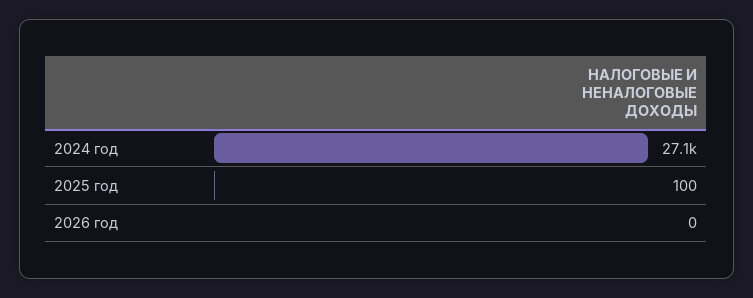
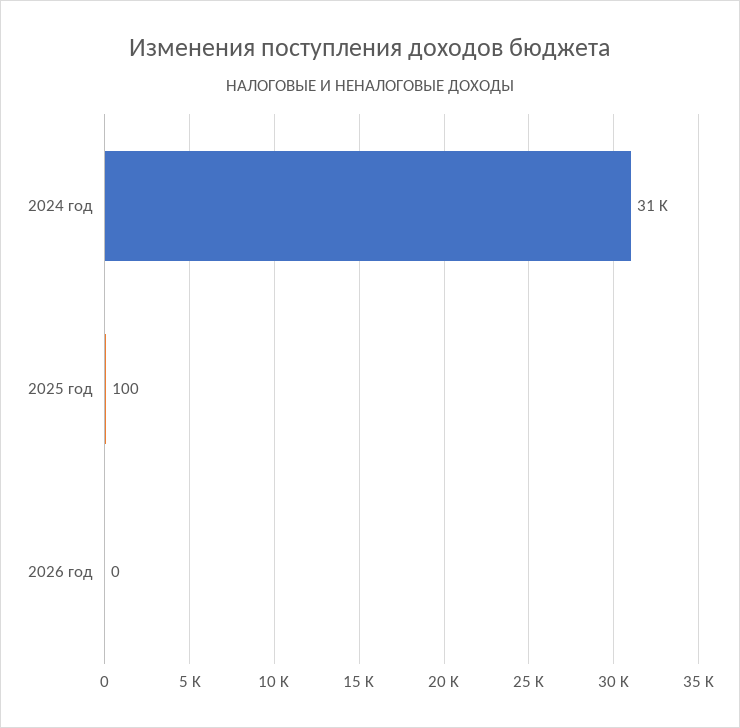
  {
-   "2024 год": 27100,
+   "2024 год": 31000,
    "2025 год": 100,
    "2026 год": 0
  }

